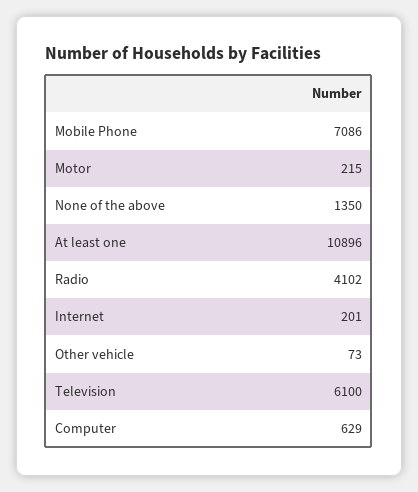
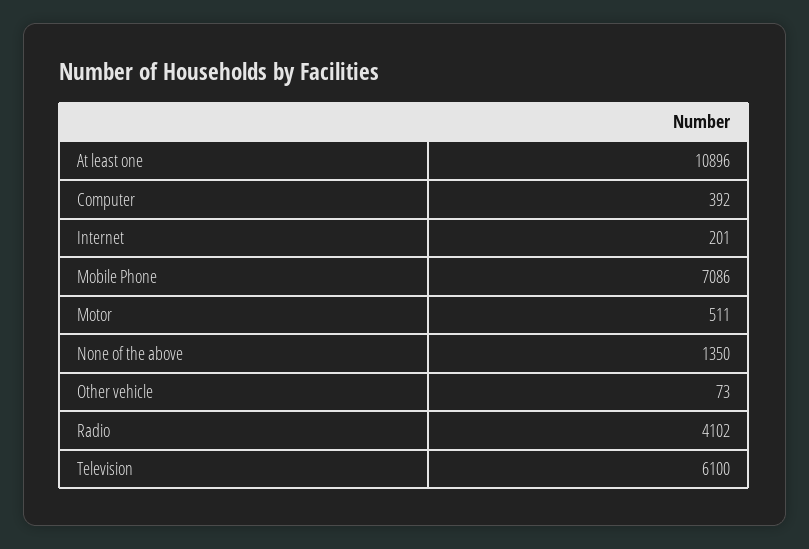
  {
    "Mobile Phone": 7086,
-   "Motor": 215,
+   "Motor": 511,
    "None of the above": 1350,
    "At least one": 10896,
    "Radio": 4102,
    "Internet": 201,
    "Other vehicle": 73,
    "Television": 6100,
-   "Computer": 629
+   "Computer": 392
  }

